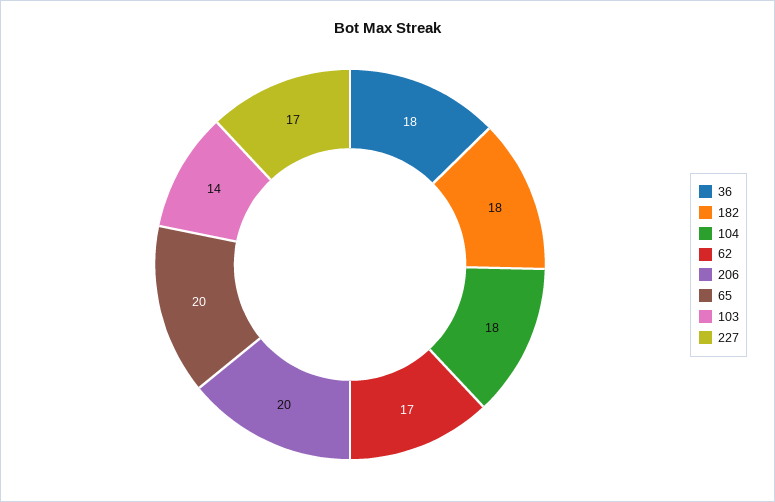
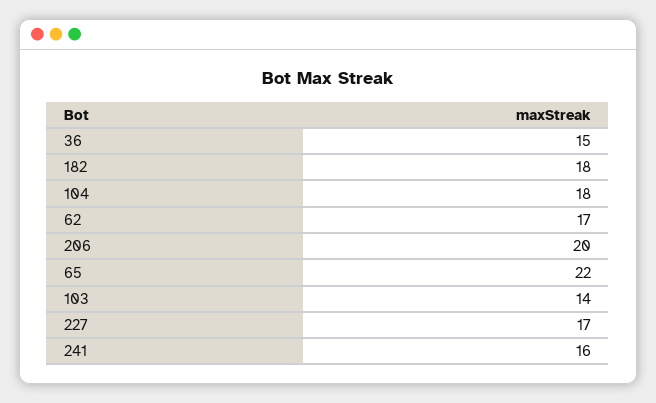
  {
-   "36": 18,
+   "36": 15,
    "182": 18,
    "104": 18,
    "62": 17,
    "206": 20,
-   "65": 20,
+   "65": 22,
    "103": 14,
-   "227": 17
+   "227": 17,
+   "241": 16
  }

